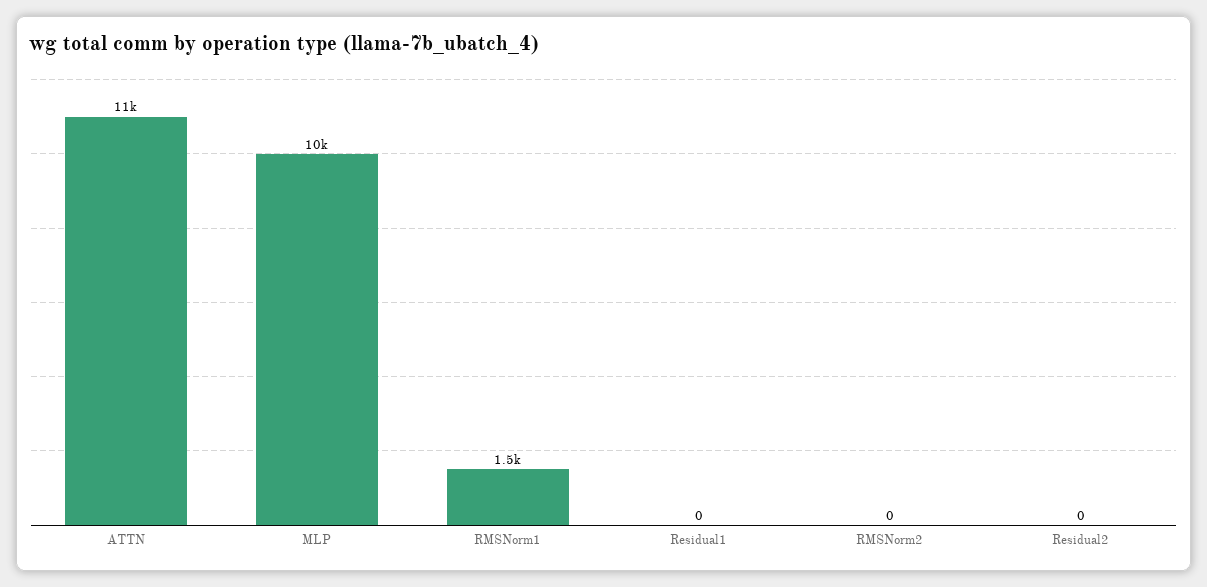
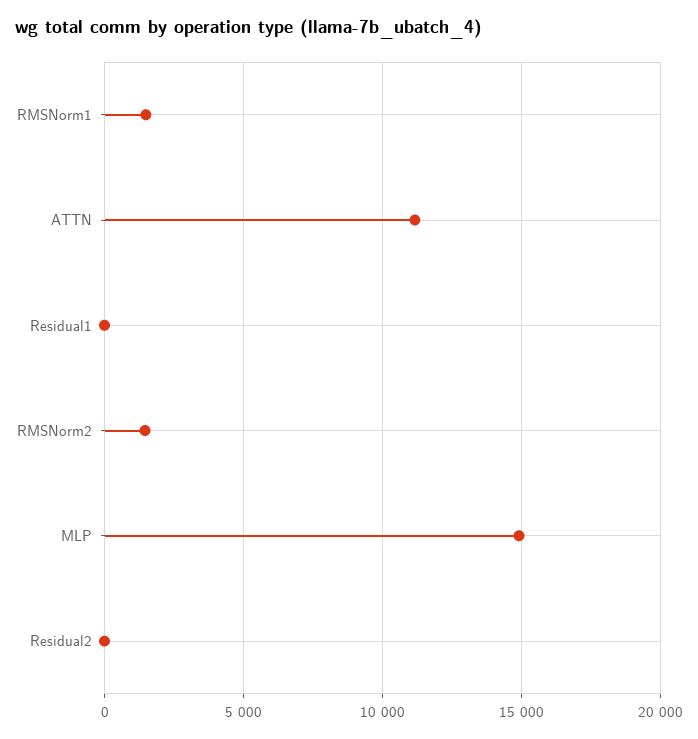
  {
    "ATTN": 11000,
-   "MLP": 10000,
+   "MLP": 15000,
    "RMSNorm1": 1500,
    "Residual1": 0,
-   "RMSNorm2": 0,
+   "RMSNorm2": 1500,
    "Residual2": 0
  }

